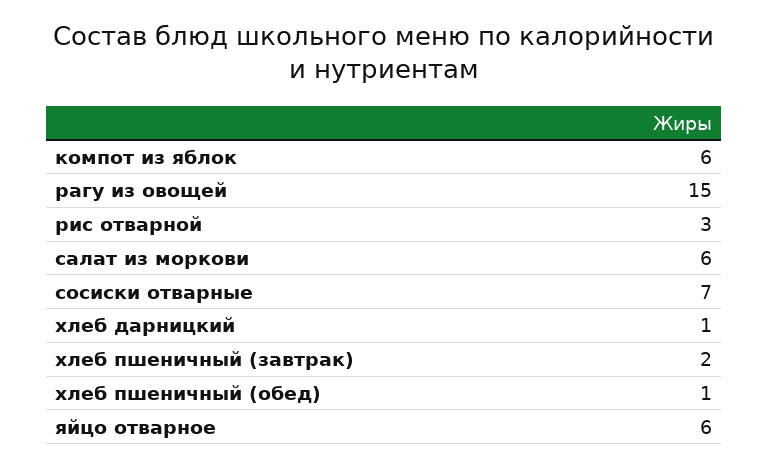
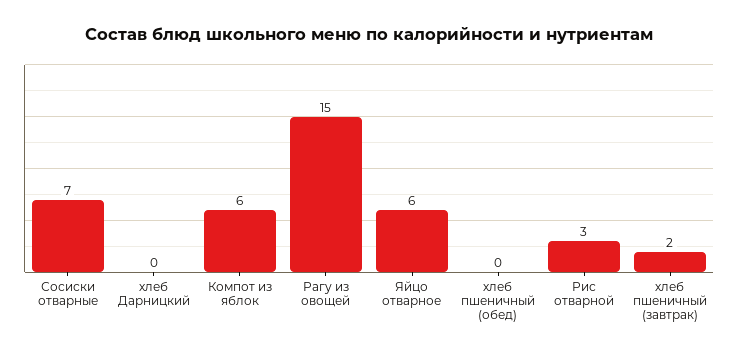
  {
    "компот из яблок": 6,
    "рагу из овощей": 15,
    "рис отварной": 3,
-   "салат из моркови": 6,
    "сосиски отварные": 7,
-   "хлеб дарницкий": 1,
+   "хлеб дарницкий": 0,
    "хлеб пшеничный (завтрак)": 2,
-   "хлеб пшеничный (обед)": 1,
+   "хлеб пшеничный (обед)": 0,
    "яйцо отварное": 6
  }

